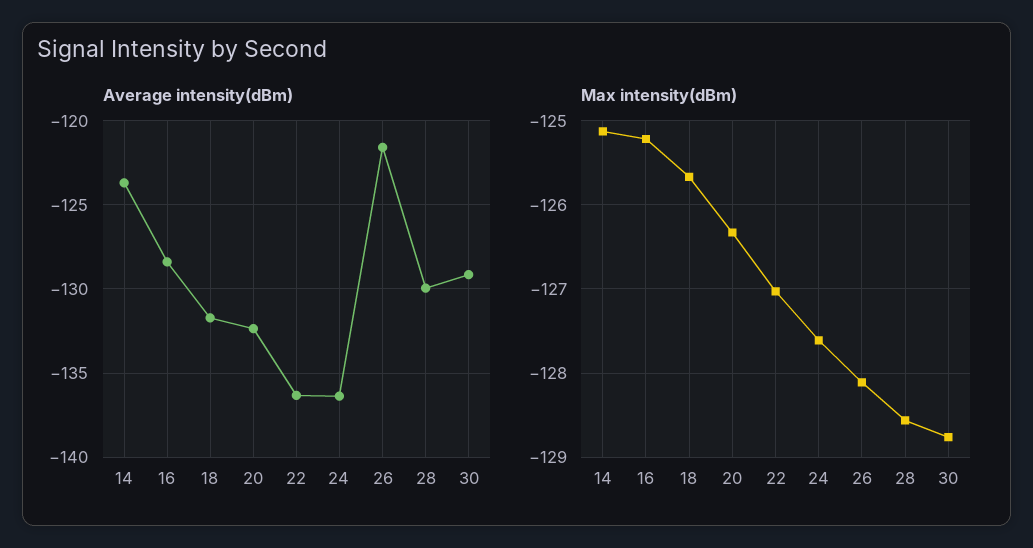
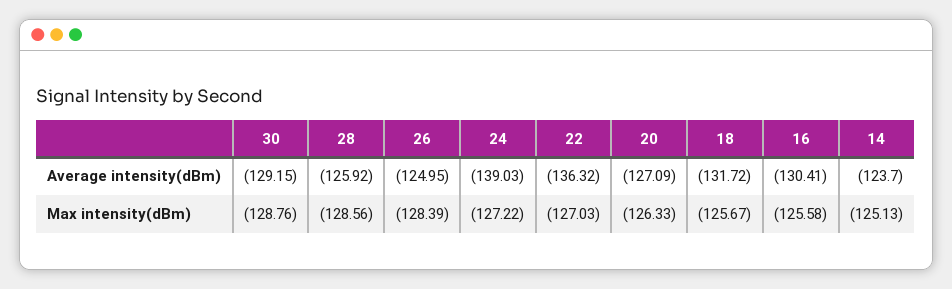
  {
    "Average intensity(dBm)": {
      "14": -123.7,
-     "16": -128.5,
+     "16": -130.41,
      "18": -131.72,
-     "20": -132.5,
+     "20": -127.09,
      "22": -136.32,
-     "24": -136.5,
+     "24": -139.03,
-     "26": -121.5,
+     "26": -124.95,
-     "28": -130,
+     "28": -125.92,
      "30": -129.15
    },
    "Max intensity(dBm)": {
      "14": -125.13,
-     "16": -125.2,
+     "16": -125.58,
      "18": -125.67,
      "20": -126.33,
      "22": -127.03,
-     "24": -127.6,
+     "24": -127.22,
-     "26": -128.1,
+     "26": -128.39,
      "28": -128.56,
      "30": -128.76
    }
  }

